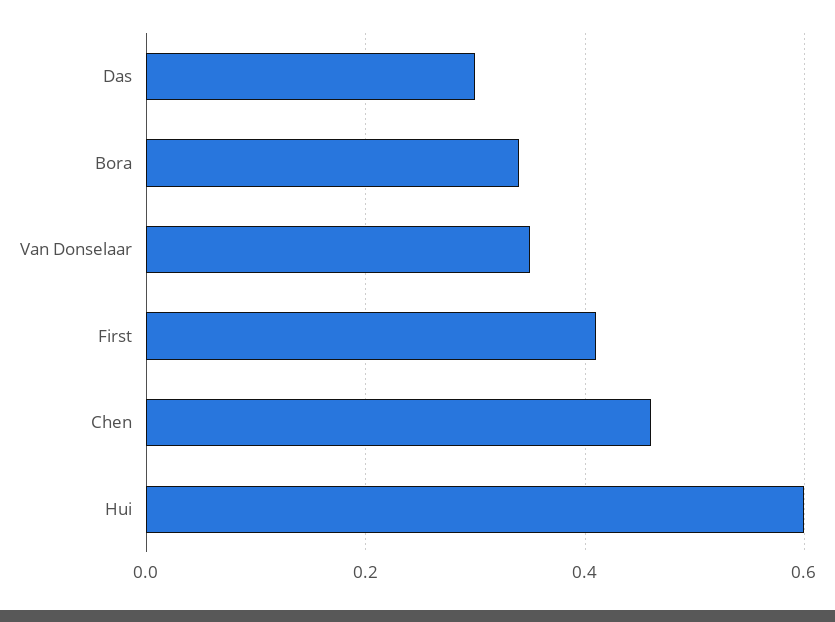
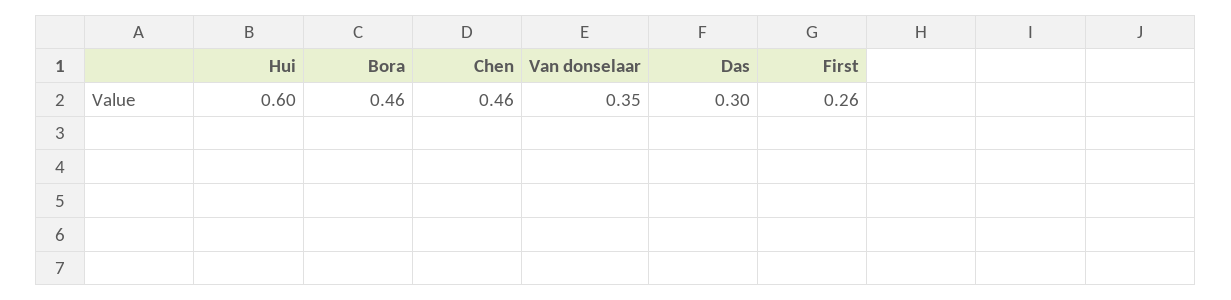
  {
    "Das": 0.3,
-   "Bora": 0.35,
+   "Bora": 0.46,
    "Van Donselaar": 0.35,
-   "First": 0.4,
+   "First": 0.26,
    "Chen": 0.46,
    "Hui": 0.6
  }

